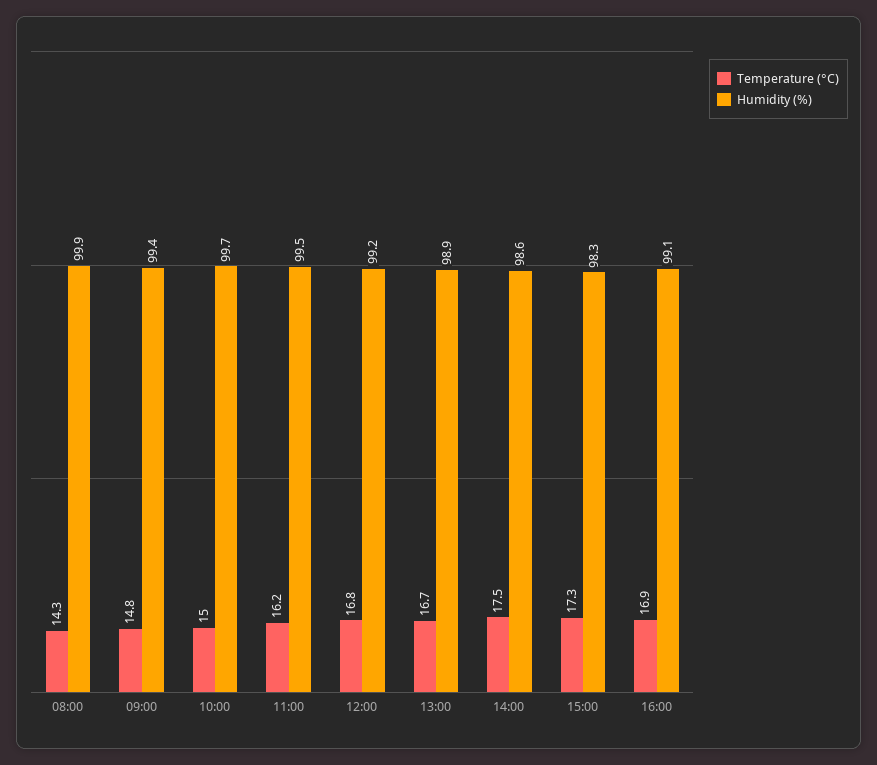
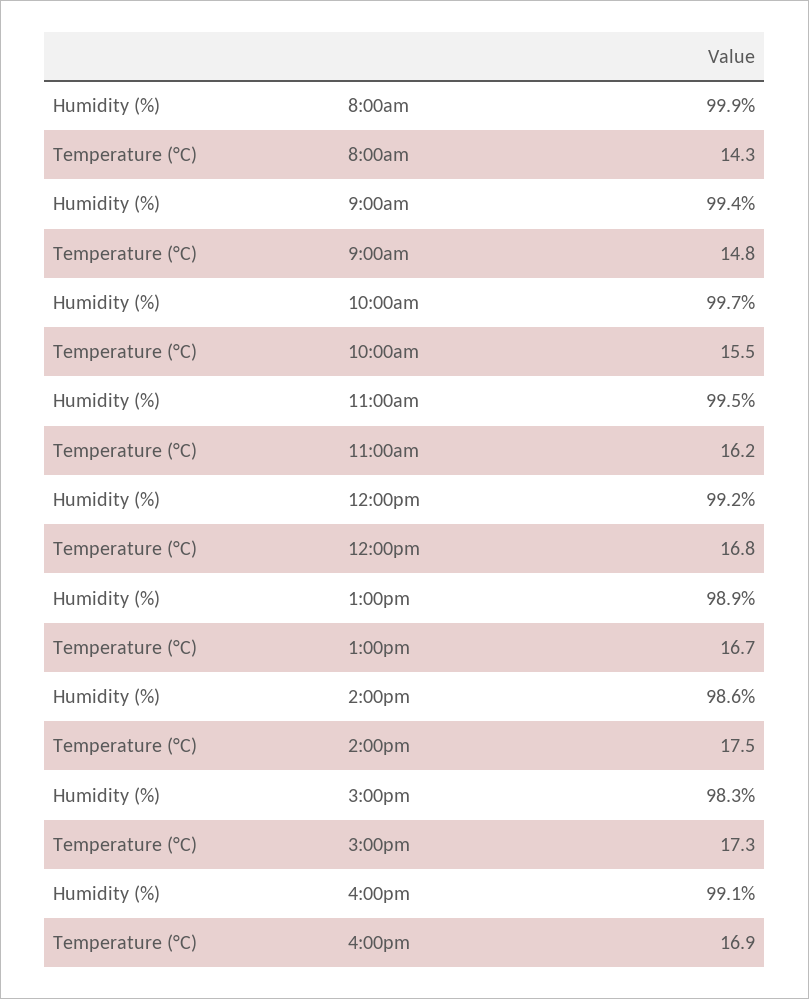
  {
    "Temperature (°C)": {
      "08:00": 14.3,
      "09:00": 14.8,
-     "10:00": 15,
+     "10:00": 15.5,
      "11:00": 16.2,
      "12:00": 16.8,
      "13:00": 16.7,
      "14:00": 17.5,
      "15:00": 17.3,
      "16:00": 16.9
    },
    "Humidity (%)": {
      "08:00": 99.9,
      "09:00": 99.4,
      "10:00": 99.7,
      "11:00": 99.5,
      "12:00": 99.2,
      "13:00": 98.9,
      "14:00": 98.6,
      "15:00": 98.3,
      "16:00": 99.1
    }
  }

